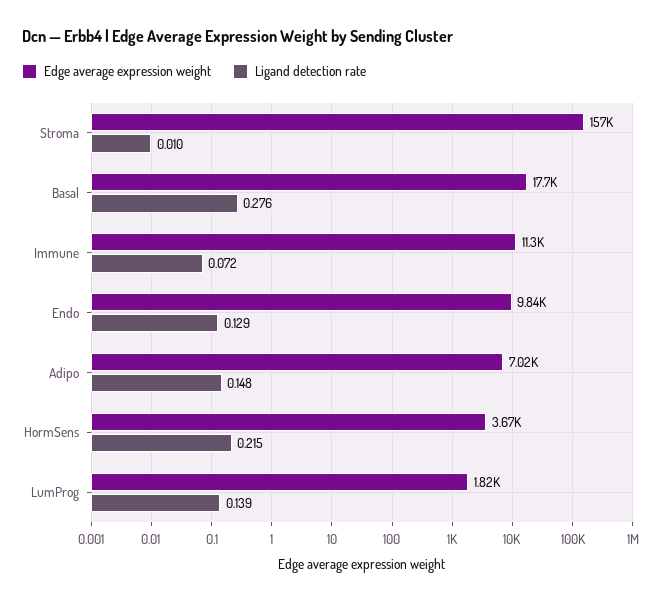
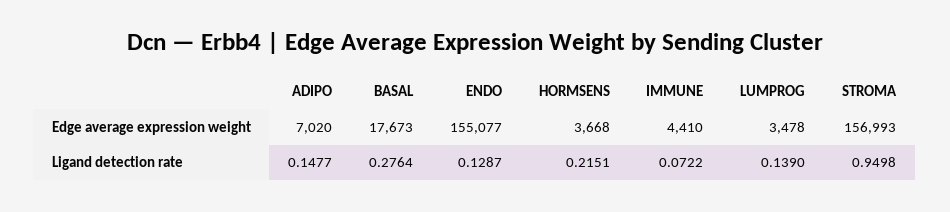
  {
    "Edge average expression weight": {
      "Stroma": 156993,
      "Basal": 17673,
-     "Immune": 11300,
+     "Immune": 4410,
-     "Endo": 9840,
+     "Endo": 155077,
      "Adipo": 7020,
      "HormSens": 3668,
-     "LumProg": 1820
+     "LumProg": 3478
    },
    "Ligand detection rate": {
-     "Stroma": 0.01,
+     "Stroma": 0.9498,
      "Basal": 0.2764,
      "Immune": 0.0722,
      "Endo": 0.1287,
      "Adipo": 0.1477,
      "HormSens": 0.2151,
      "LumProg": 0.139
    }
  }

